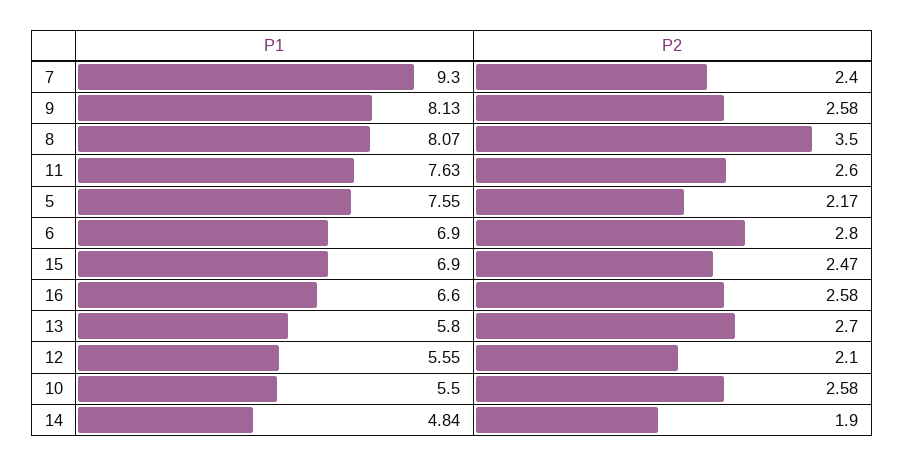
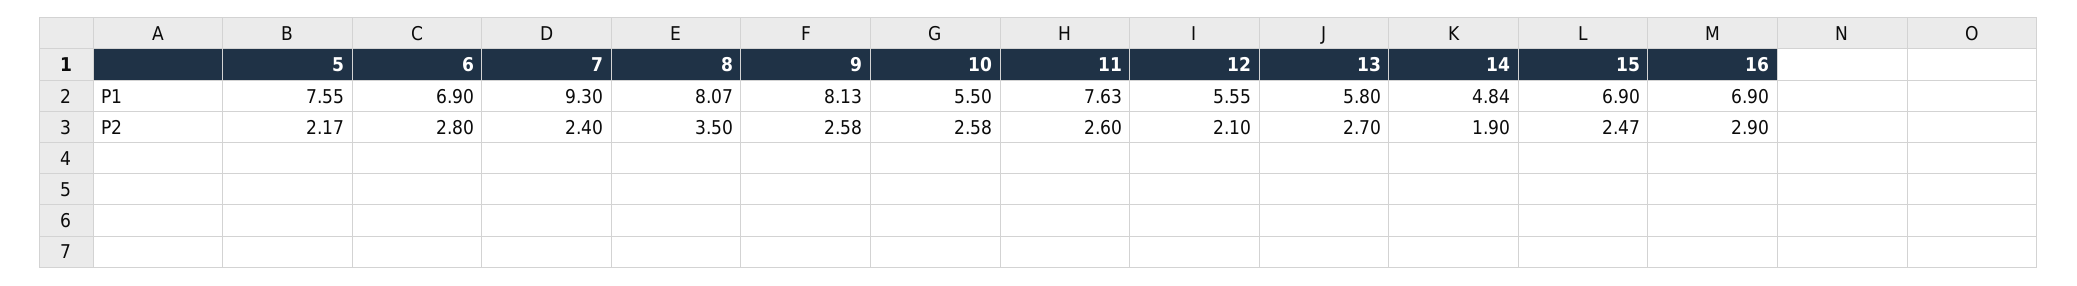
  {
    "P1": {
      "7": 9.3,
      "9": 8.13,
      "8": 8.07,
      "11": 7.63,
      "5": 7.55,
      "6": 6.9,
      "15": 6.9,
-     "16": 6.6,
+     "16": 6.9,
      "13": 5.8,
      "12": 5.55,
      "10": 5.5,
      "14": 4.84
    },
    "P2": {
      "7": 2.4,
      "9": 2.58,
      "8": 3.5,
      "11": 2.6,
      "5": 2.17,
      "6": 2.8,
      "15": 2.47,
-     "16": 2.58,
+     "16": 2.9,
      "13": 2.7,
      "12": 2.1,
      "10": 2.58,
      "14": 1.9
    }
  }

